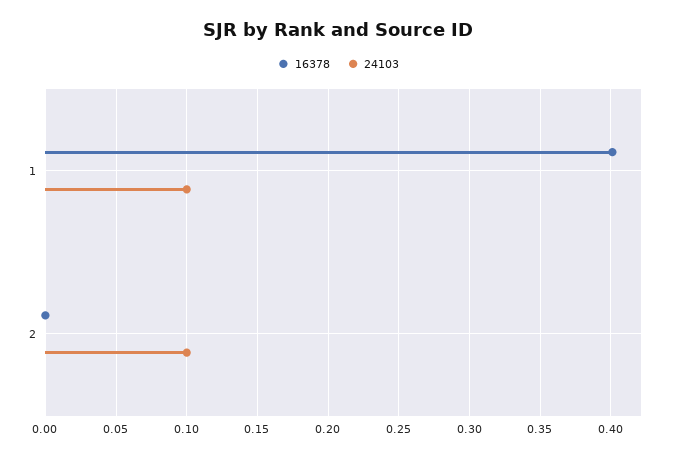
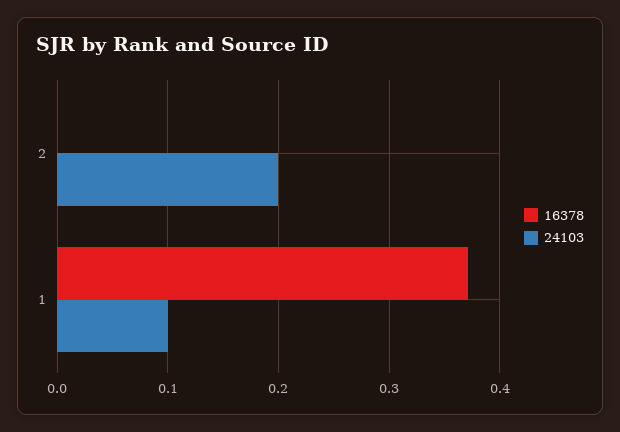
  {
    "16378": {
-     "1": 0.4,
+     "1": 0.37,
      "2": 0
    },
    "24103": {
      "1": 0.1,
-     "2": 0.1
+     "2": 0.2
    }
  }

